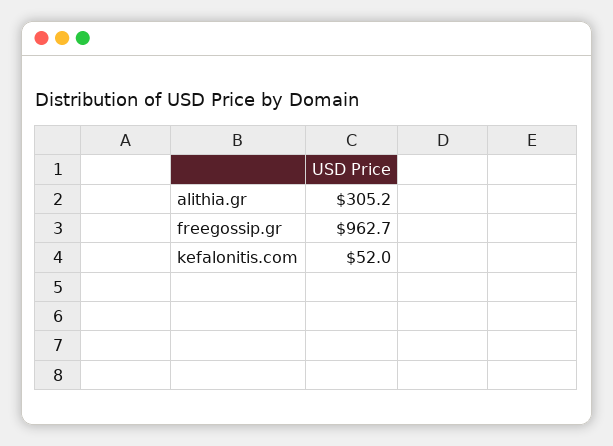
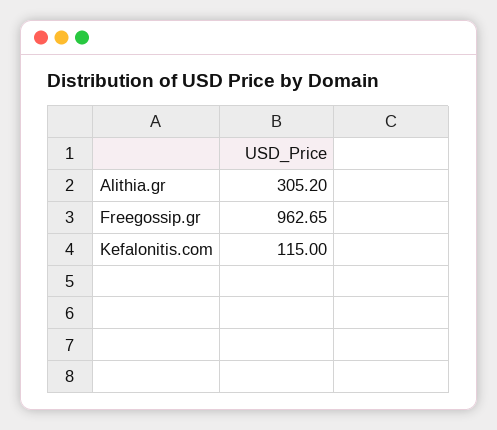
  {
    "alithia.gr": 305.2,
    "freegossip.gr": 962.65,
-   "kefalonitis.com": 52
+   "kefalonitis.com": 115
  }

